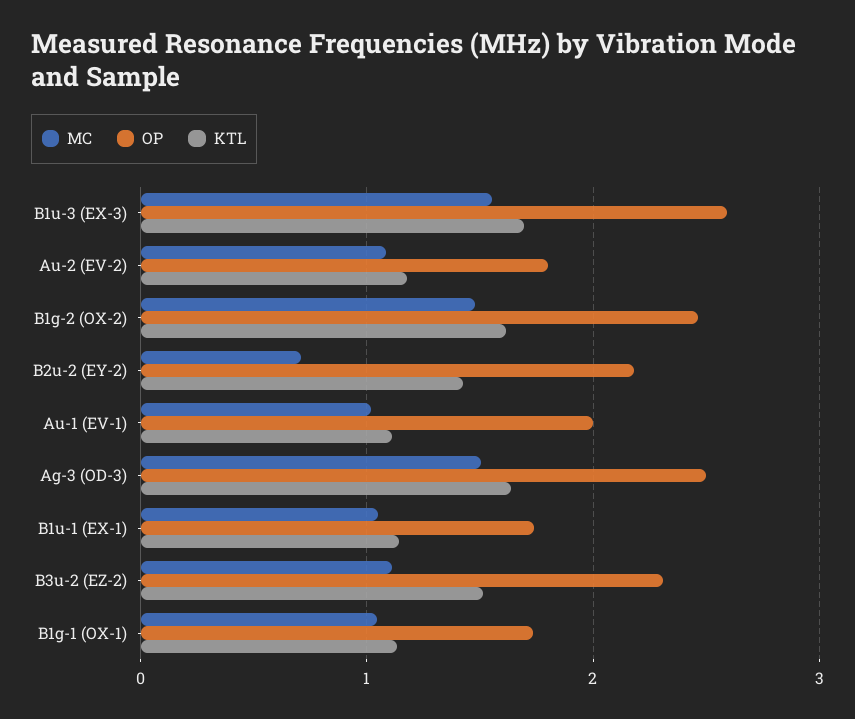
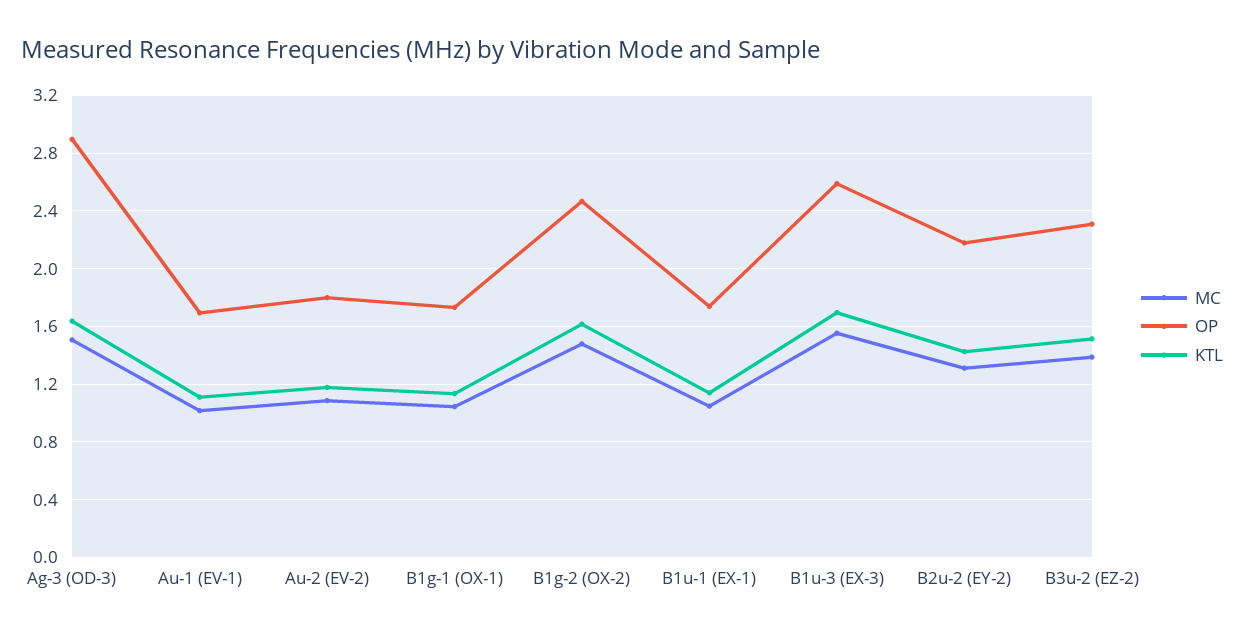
  {
    "MC": {
      "B1u-3 (EX-3)": 1.55,
      "Au-2 (EV-2)": 1.1,
      "B1g-2 (OX-2)": 1.5,
-     "B2u-2 (EY-2)": 0.7,
+     "B2u-2 (EY-2)": 1.3,
      "Au-1 (EV-1)": 1,
      "Ag-3 (OD-3)": 1.5,
      "B1u-1 (EX-1)": 1.05,
-     "B3u-2 (EZ-2)": 1.1,
+     "B3u-2 (EZ-2)": 1.4,
      "B1g-1 (OX-1)": 1.05
    },
    "OP": {
      "B1u-3 (EX-3)": 2.6,
      "Au-2 (EV-2)": 1.8,
      "B1g-2 (OX-2)": 2.45,
      "B2u-2 (EY-2)": 2.2,
-     "Au-1 (EV-1)": 2,
+     "Au-1 (EV-1)": 1.7,
-     "Ag-3 (OD-3)": 2.5,
+     "Ag-3 (OD-3)": 2.9,
      "B1u-1 (EX-1)": 1.75,
      "B3u-2 (EZ-2)": 2.3,
      "B1g-1 (OX-1)": 1.75
    },
    "KTL": {
      "B1u-3 (EX-3)": 1.7,
      "Au-2 (EV-2)": 1.2,
      "B1g-2 (OX-2)": 1.6,
      "B2u-2 (EY-2)": 1.45,
      "Au-1 (EV-1)": 1.1,
      "Ag-3 (OD-3)": 1.65,
      "B1u-1 (EX-1)": 1.15,
      "B3u-2 (EZ-2)": 1.5,
      "B1g-1 (OX-1)": 1.15
    }
  }

